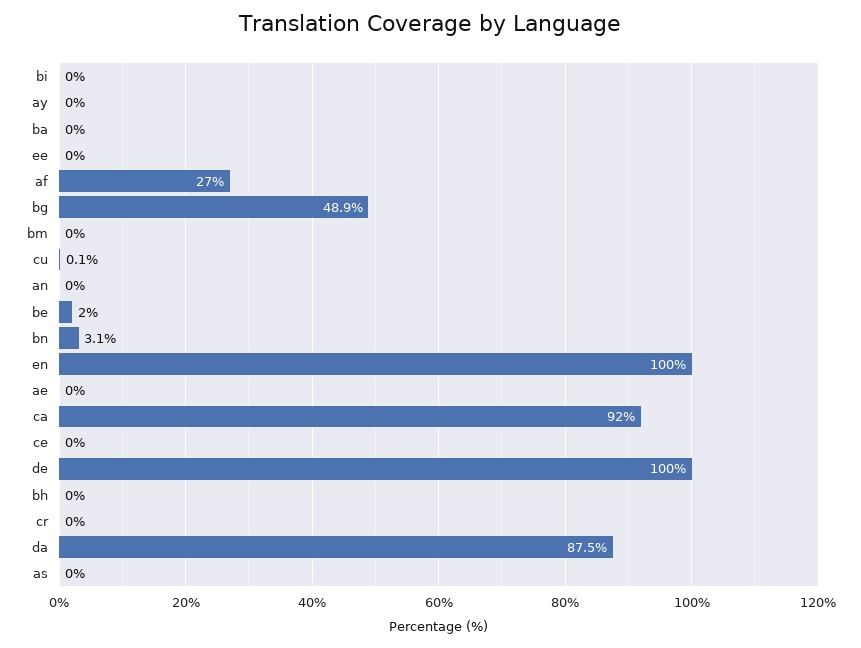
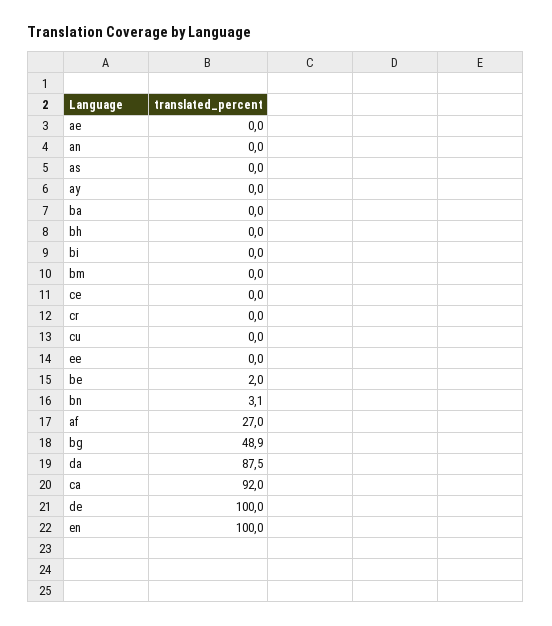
  {
    "bi": 0,
    "ay": 0,
    "ba": 0,
    "ee": 0,
    "af": 27,
    "bg": 48.9,
    "bm": 0,
-   "cu": 0.1,
+   "cu": 0,
    "an": 0,
    "be": 2,
    "bn": 3.1,
    "en": 100,
    "ae": 0,
    "ca": 92,
    "ce": 0,
    "de": 100,
    "bh": 0,
    "cr": 0,
    "da": 87.5,
    "as": 0
  }

